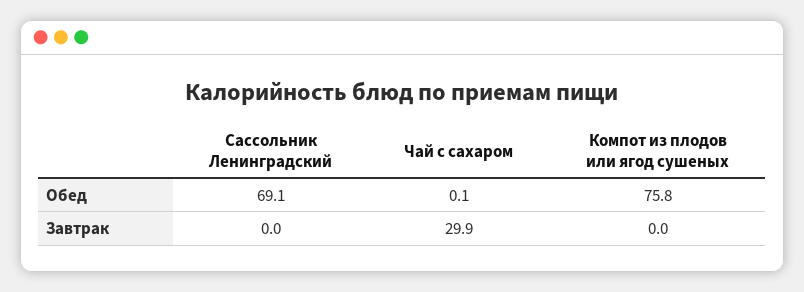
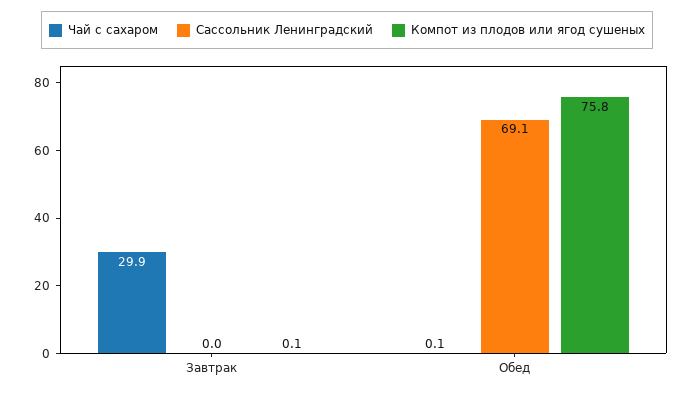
  {
    "Сассольник Ленинградский": {
      "Обед": 69.1,
      "Завтрак": 0
    },
    "Чай с сахаром": {
      "Обед": 0.1,
      "Завтрак": 29.9
    },
    "Компот из плодов или ягод сушеных": {
      "Обед": 75.8,
-     "Завтрак": 0
+     "Завтрак": 0.1
    }
  }

